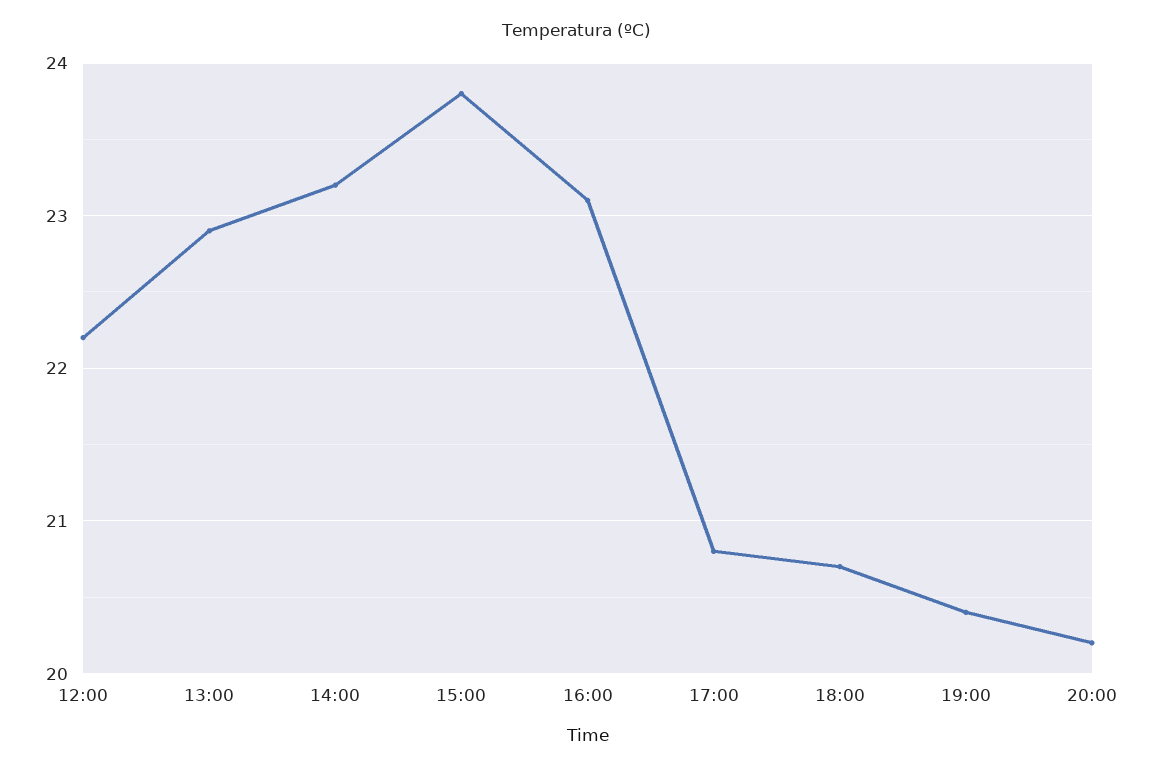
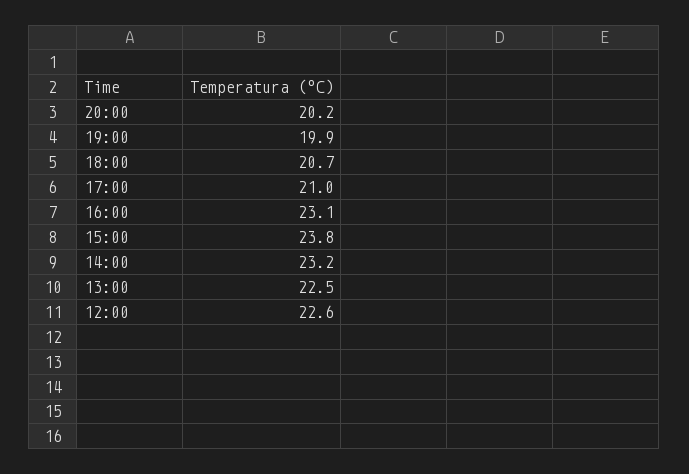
  {
-   "12:00": 22.2,
+   "12:00": 22.6,
-   "13:00": 22.9,
+   "13:00": 22.5,
    "14:00": 23.2,
    "15:00": 23.8,
    "16:00": 23.1,
-   "17:00": 20.8,
+   "17:00": 21,
    "18:00": 20.7,
-   "19:00": 20.4,
+   "19:00": 19.9,
    "20:00": 20.2
  }

